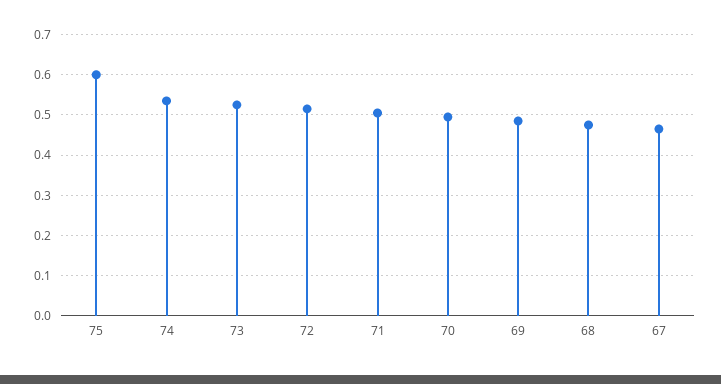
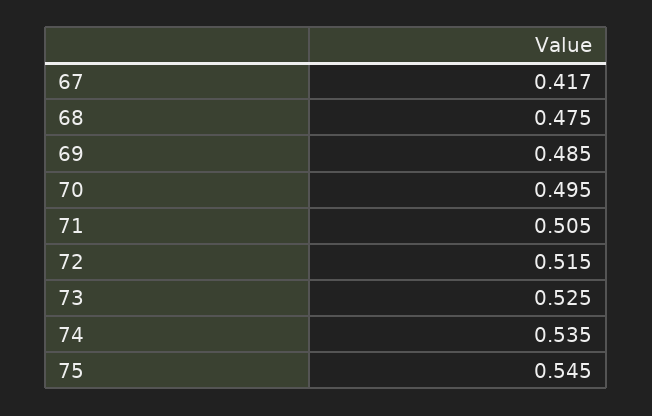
  {
-   "75": 0.6,
+   "75": 0.545,
    "74": 0.535,
    "73": 0.525,
    "72": 0.515,
    "71": 0.505,
    "70": 0.495,
    "69": 0.485,
    "68": 0.475,
-   "67": 0.46
+   "67": 0.417
  }

